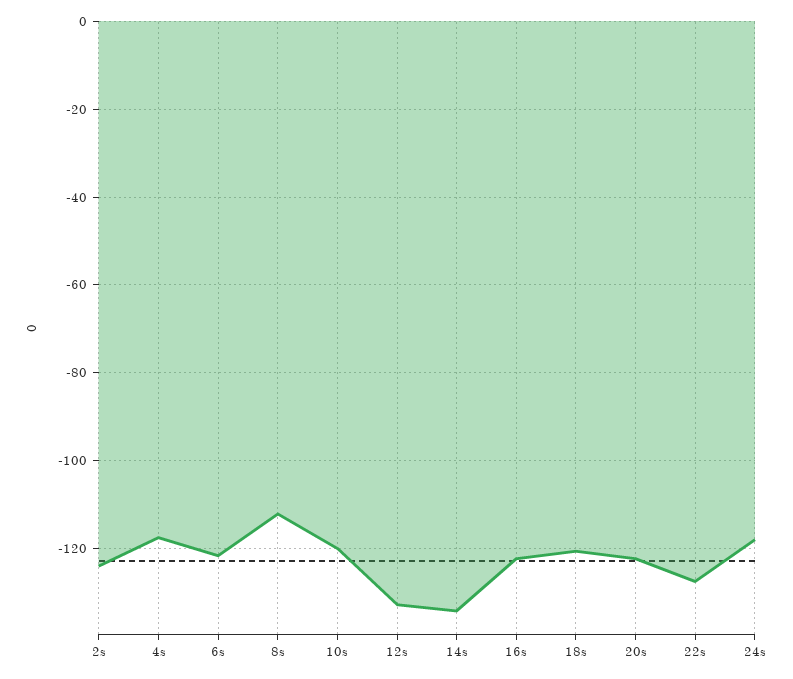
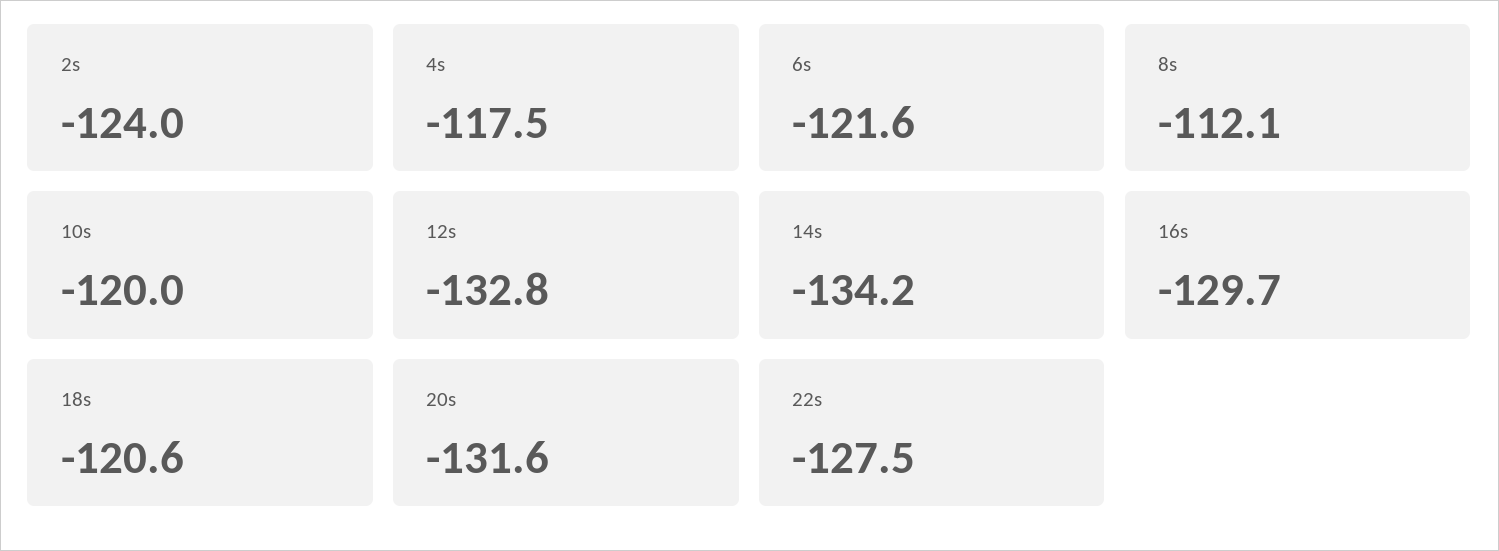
  {
    "2s": -124,
    "4s": -117.5,
    "6s": -121.6,
    "8s": -112.1,
    "10s": -120,
    "12s": -132.8,
    "14s": -134.2,
-   "16s": -122,
+   "16s": -129.7,
    "18s": -120.6,
-   "20s": -122,
+   "20s": -131.6,
-   "22s": -127.5,
+   "22s": -127.5
-   "24s": -118
  }

